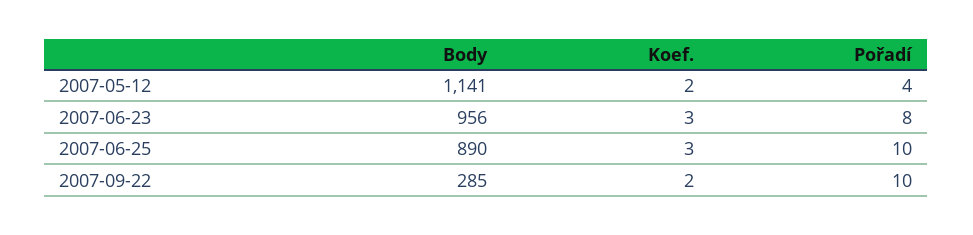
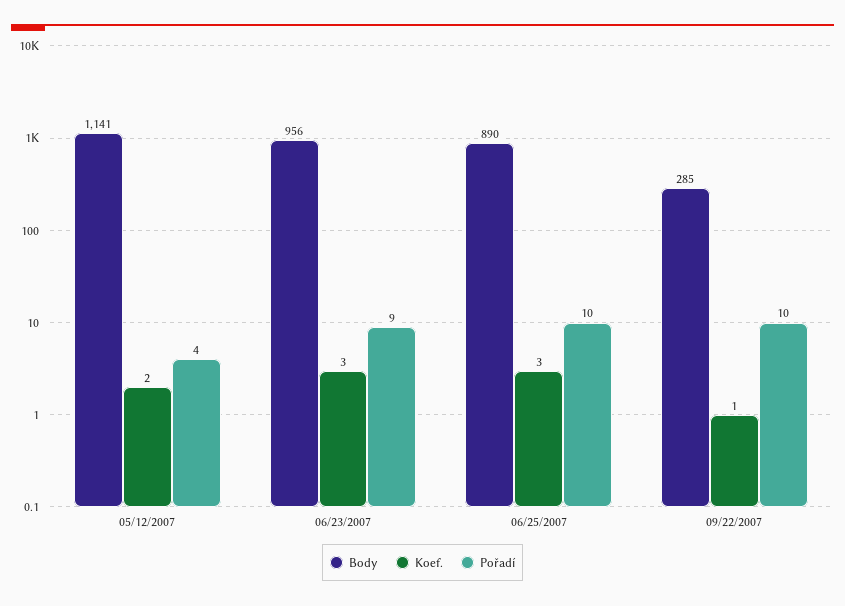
  {
    "Body": {
      "2007-05-12": 1141,
      "2007-06-23": 956,
      "2007-06-25": 890,
      "2007-09-22": 285
    },
    "Koef.": {
      "2007-05-12": 2,
      "2007-06-23": 3,
      "2007-06-25": 3,
-     "2007-09-22": 2
+     "2007-09-22": 1
    },
    "Pořadí": {
      "2007-05-12": 4,
-     "2007-06-23": 8,
+     "2007-06-23": 9,
      "2007-06-25": 10,
      "2007-09-22": 10
    }
  }

